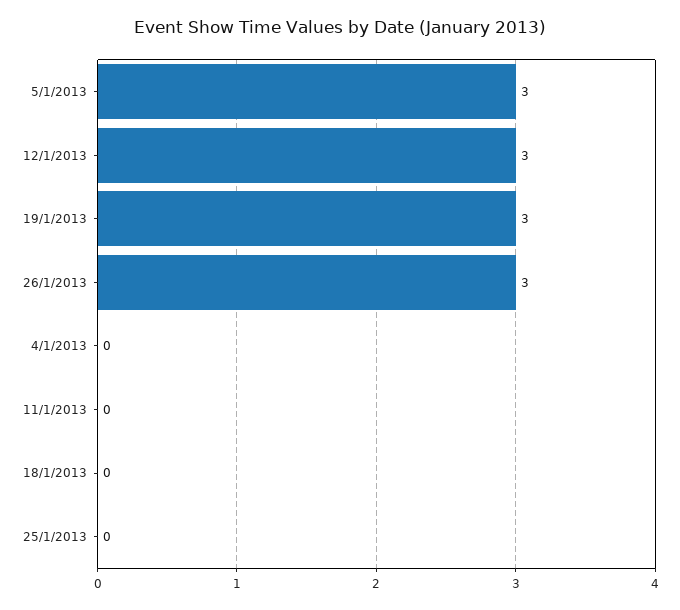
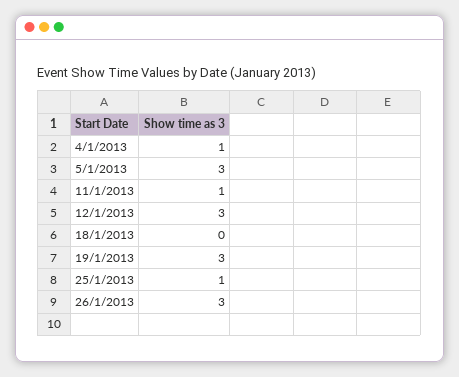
  {
    "5/1/2013": 3,
    "12/1/2013": 3,
    "19/1/2013": 3,
    "26/1/2013": 3,
-   "4/1/2013": 0,
+   "4/1/2013": 1,
-   "11/1/2013": 0,
+   "11/1/2013": 1,
    "18/1/2013": 0,
-   "25/1/2013": 0
+   "25/1/2013": 1
  }

